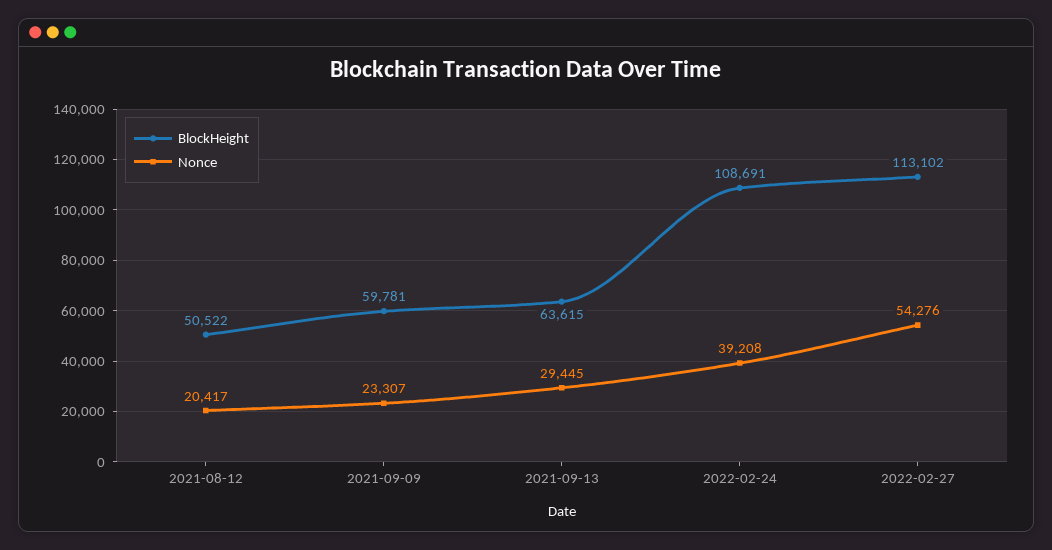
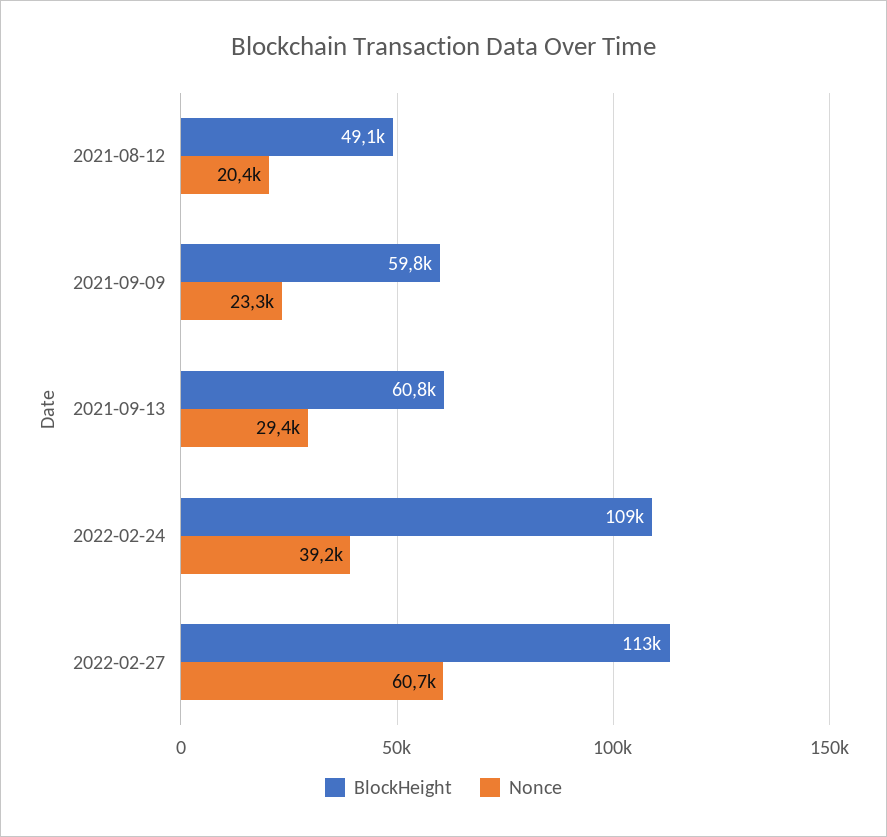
  {
    "BlockHeight": {
-     "2021-08-12": 50522,
+     "2021-08-12": 49100,
      "2021-09-09": 59781,
-     "2021-09-13": 63615,
+     "2021-09-13": 60800,
      "2022-02-24": 108691,
      "2022-02-27": 113102
    },
    "Nonce": {
      "2021-08-12": 20417,
      "2021-09-09": 23307,
      "2021-09-13": 29445,
      "2022-02-24": 39208,
-     "2022-02-27": 54276
+     "2022-02-27": 60700
    }
  }

